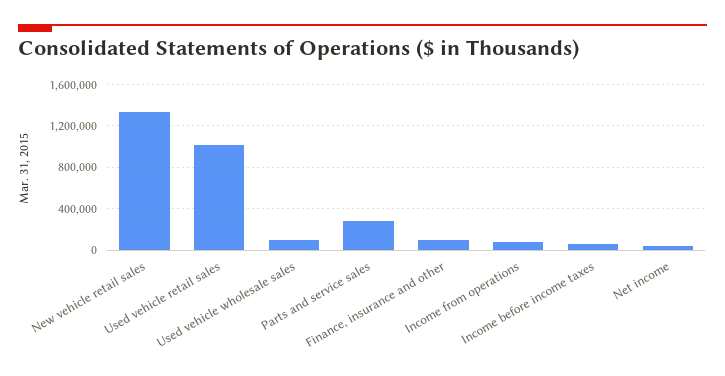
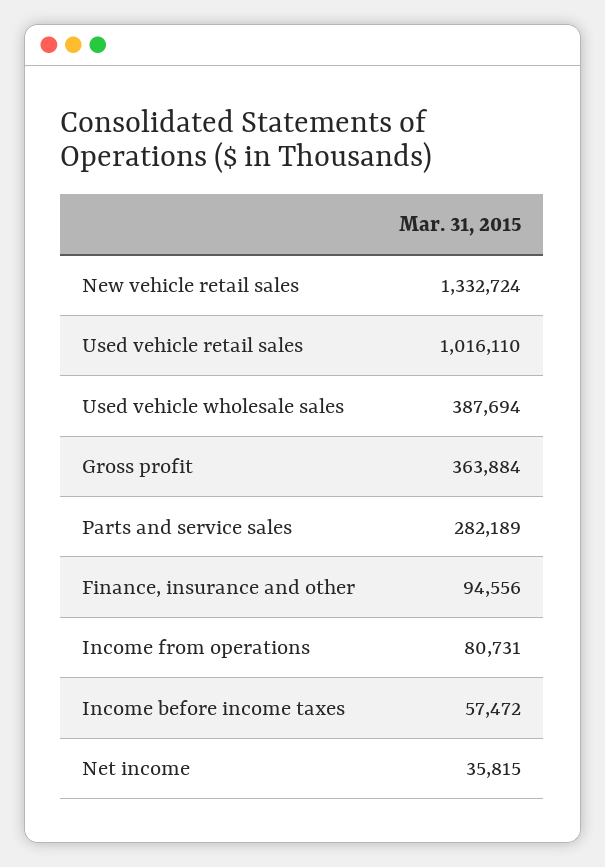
  {
    "New vehicle retail sales": 1332724,
    "Used vehicle retail sales": 1016110,
-   "Used vehicle wholesale sales": 100000,
+   "Used vehicle wholesale sales": 387694,
    "Parts and service sales": 282189,
    "Finance, insurance and other": 94556,
    "Income from operations": 80731,
    "Income before income taxes": 57472,
-   "Net income": 35815
+   "Net income": 35815,
+   "Gross profit": 363884
  }

